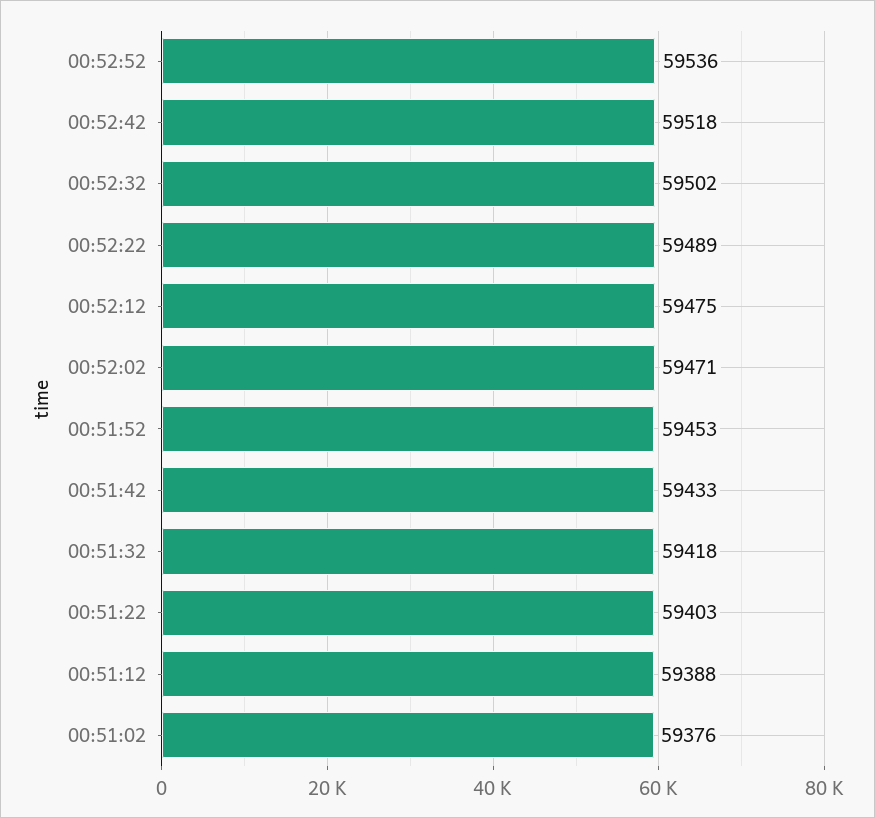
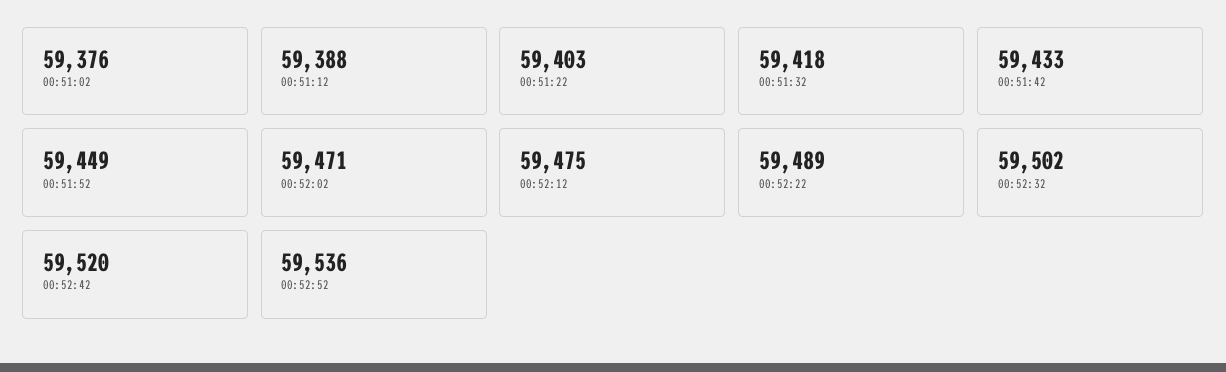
  {
    "00:52:52": 59536,
-   "00:52:42": 59518,
+   "00:52:42": 59520,
    "00:52:32": 59502,
    "00:52:22": 59489,
    "00:52:12": 59475,
    "00:52:02": 59471,
-   "00:51:52": 59453,
+   "00:51:52": 59449,
    "00:51:42": 59433,
    "00:51:32": 59418,
    "00:51:22": 59403,
    "00:51:12": 59388,
    "00:51:02": 59376
  }

